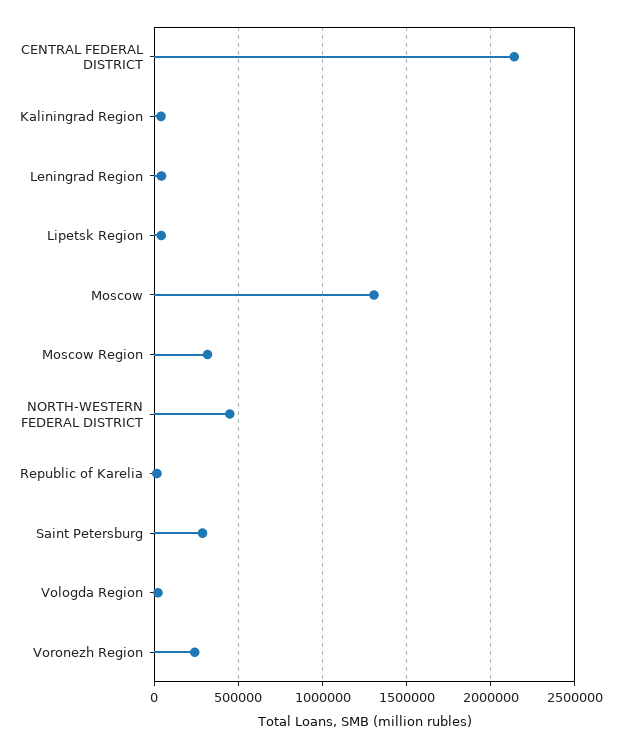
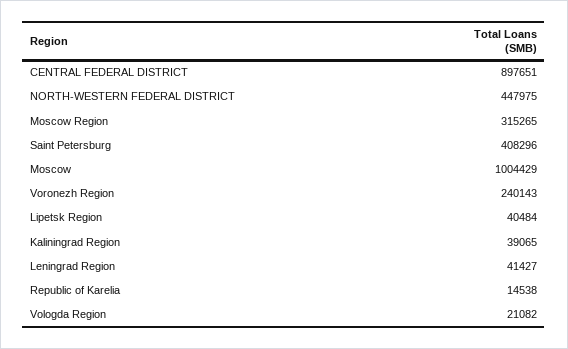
  {
-   "CENTRAL FEDERAL DISTRICT": 2150000,
+   "CENTRAL FEDERAL DISTRICT": 897651,
    "Kaliningrad Region": 39065,
    "Leningrad Region": 41427,
    "Lipetsk Region": 40484,
-   "Moscow": 1300000,
+   "Moscow": 1004429,
    "Moscow Region": 315265,
    "NORTH-WESTERN FEDERAL DISTRICT": 447975,
    "Republic of Karelia": 14538,
-   "Saint Petersburg": 300000,
+   "Saint Petersburg": 408296,
    "Vologda Region": 21082,
    "Voronezh Region": 240143
  }

